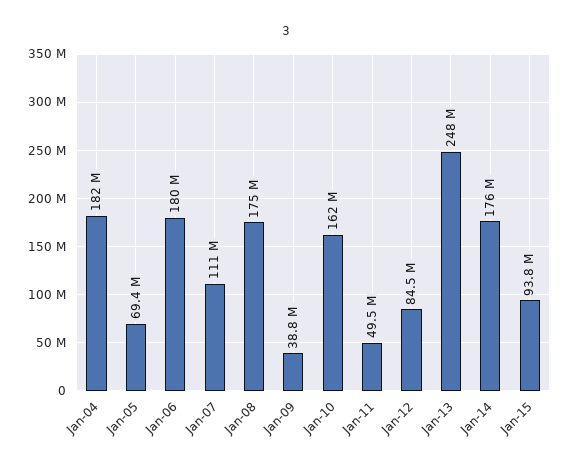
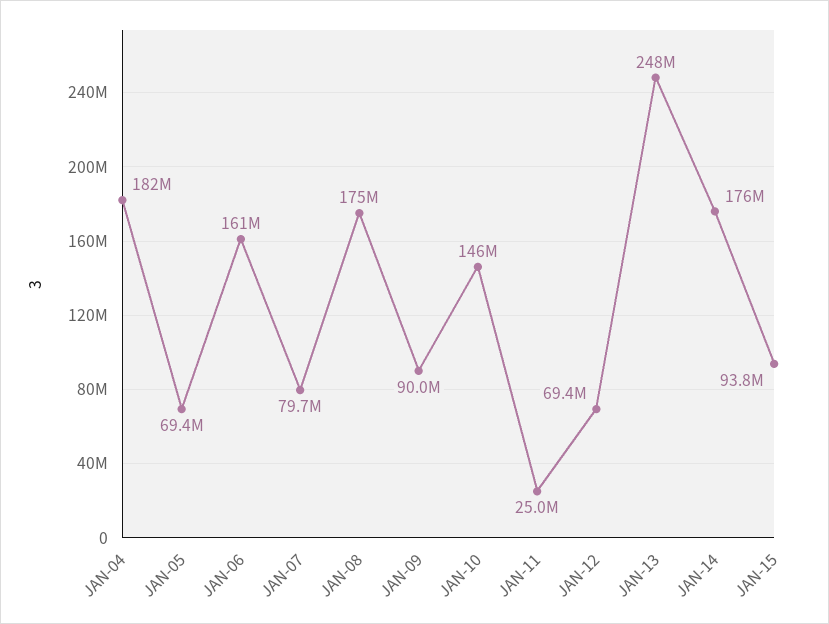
  {
    "Jan-04": 182000000,
    "Jan-05": 69400000,
-   "Jan-06": 180000000,
+   "Jan-06": 161000000,
-   "Jan-07": 111000000,
+   "Jan-07": 79700000,
    "Jan-08": 175000000,
-   "Jan-09": 38800000,
+   "Jan-09": 90000000,
-   "Jan-10": 162000000,
+   "Jan-10": 146000000,
-   "Jan-11": 49500000,
+   "Jan-11": 25000000,
-   "Jan-12": 84500000,
+   "Jan-12": 69400000,
    "Jan-13": 248000000,
    "Jan-14": 176000000,
    "Jan-15": 93800000
  }

